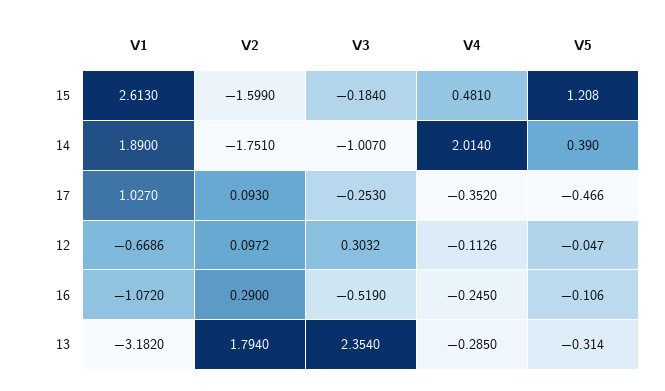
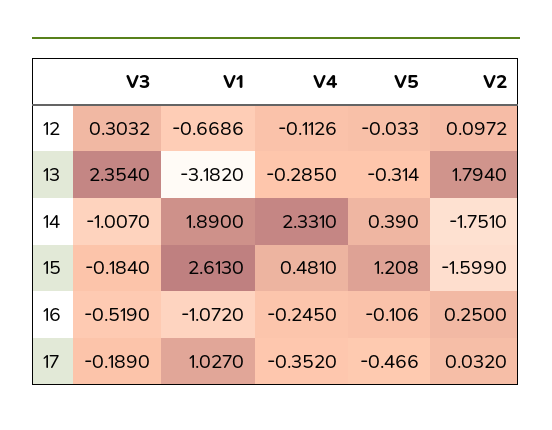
  {
    "V1": {
      "15": 2.613,
      "14": 1.89,
      "17": 1.027,
      "12": -0.6686,
      "16": -1.072,
      "13": -3.182
    },
    "V2": {
      "15": -1.599,
      "14": -1.751,
-     "17": 0.093,
+     "17": 0.032,
      "12": 0.0972,
-     "16": 0.29,
+     "16": 0.25,
      "13": 1.794
    },
    "V3": {
      "15": -0.184,
      "14": -1.007,
-     "17": -0.253,
+     "17": -0.189,
      "12": 0.3032,
      "16": -0.519,
      "13": 2.354
    },
    "V4": {
      "15": 0.481,
-     "14": 2.014,
+     "14": 2.331,
      "17": -0.352,
      "12": -0.1126,
      "16": -0.245,
      "13": -0.285
    },
    "V5": {
      "15": 1.208,
      "14": 0.39,
      "17": -0.466,
-     "12": -0.047,
+     "12": -0.033,
      "16": -0.106,
      "13": -0.314
    }
  }

